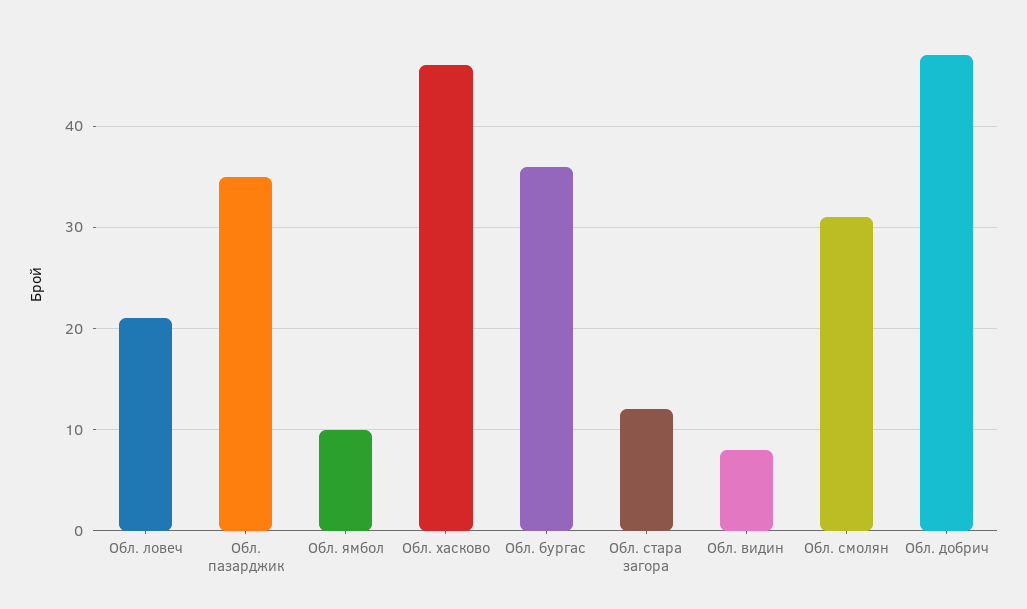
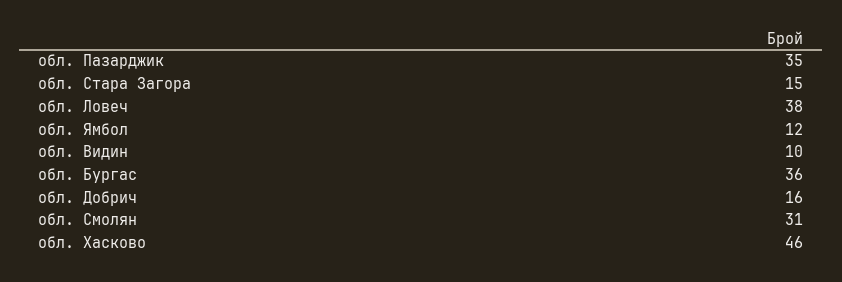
  {
-   "Обл. ловеч": 21,
+   "Обл. ловеч": 38,
    "Обл. пазарджик": 35,
-   "Обл. ямбол": 10,
+   "Обл. ямбол": 12,
    "Обл. хасково": 46,
    "Обл. бургас": 36,
-   "Обл. стара загора": 12,
+   "Обл. стара загора": 15,
-   "Обл. видин": 8,
+   "Обл. видин": 10,
    "Обл. смолян": 31,
-   "Обл. добрич": 47
+   "Обл. добрич": 16
  }

